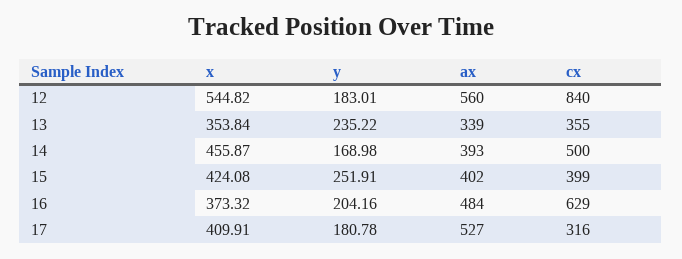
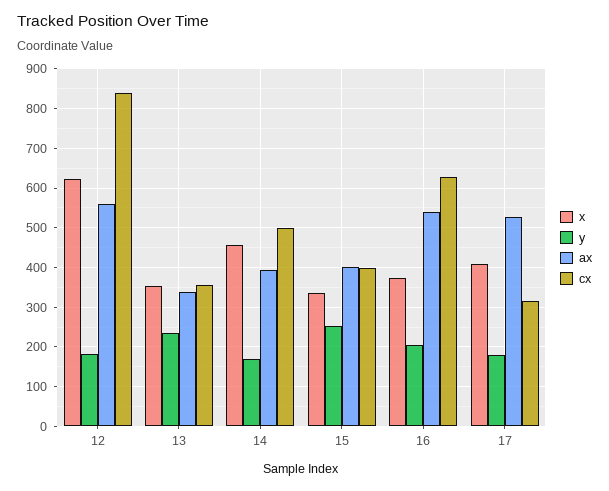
  {
    "x": {
-     "12": 544.82,
+     "12": 620,
      "13": 353.84,
      "14": 455.87,
-     "15": 424.08,
+     "15": 340,
      "16": 373.32,
      "17": 409.91
    },
    "y": {
      "12": 183.01,
      "13": 235.22,
      "14": 168.98,
      "15": 251.91,
      "16": 204.16,
      "17": 180.78
    },
    "ax": {
      "12": 560,
      "13": 339,
      "14": 393,
      "15": 402,
-     "16": 484,
+     "16": 540,
      "17": 527
    },
    "cx": {
      "12": 840,
      "13": 355,
      "14": 500,
      "15": 399,
      "16": 629,
      "17": 316
    }
  }

